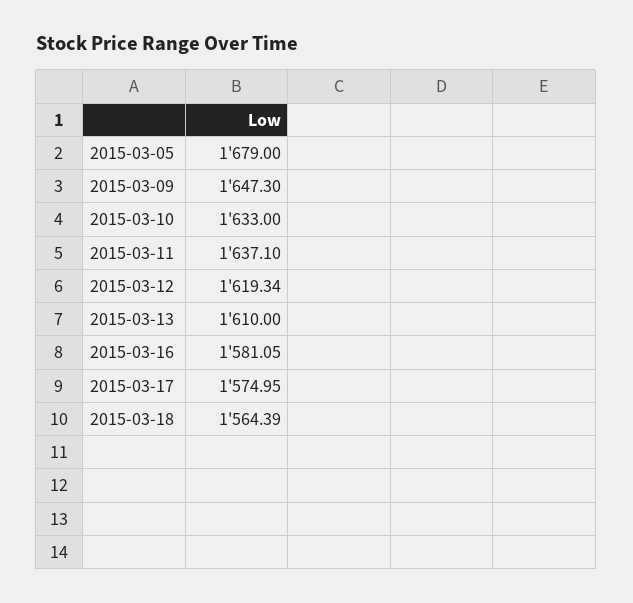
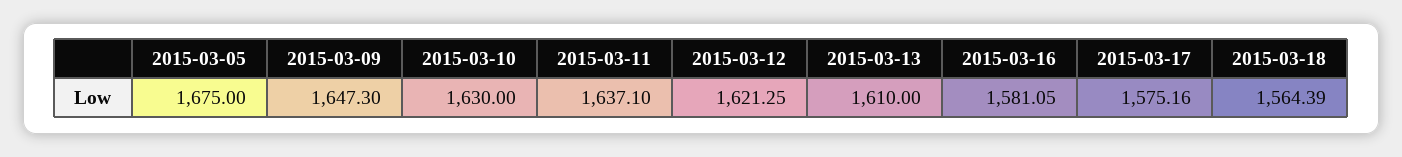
  {
-   "2015-03-05": 1679,
+   "2015-03-05": 1675,
    "2015-03-09": 1647.3,
-   "2015-03-10": 1633,
+   "2015-03-10": 1630,
    "2015-03-11": 1637.1,
-   "2015-03-12": 1619.34,
+   "2015-03-12": 1621.25,
    "2015-03-13": 1610,
    "2015-03-16": 1581.05,
-   "2015-03-17": 1574.95,
+   "2015-03-17": 1575.16,
    "2015-03-18": 1564.39
  }

